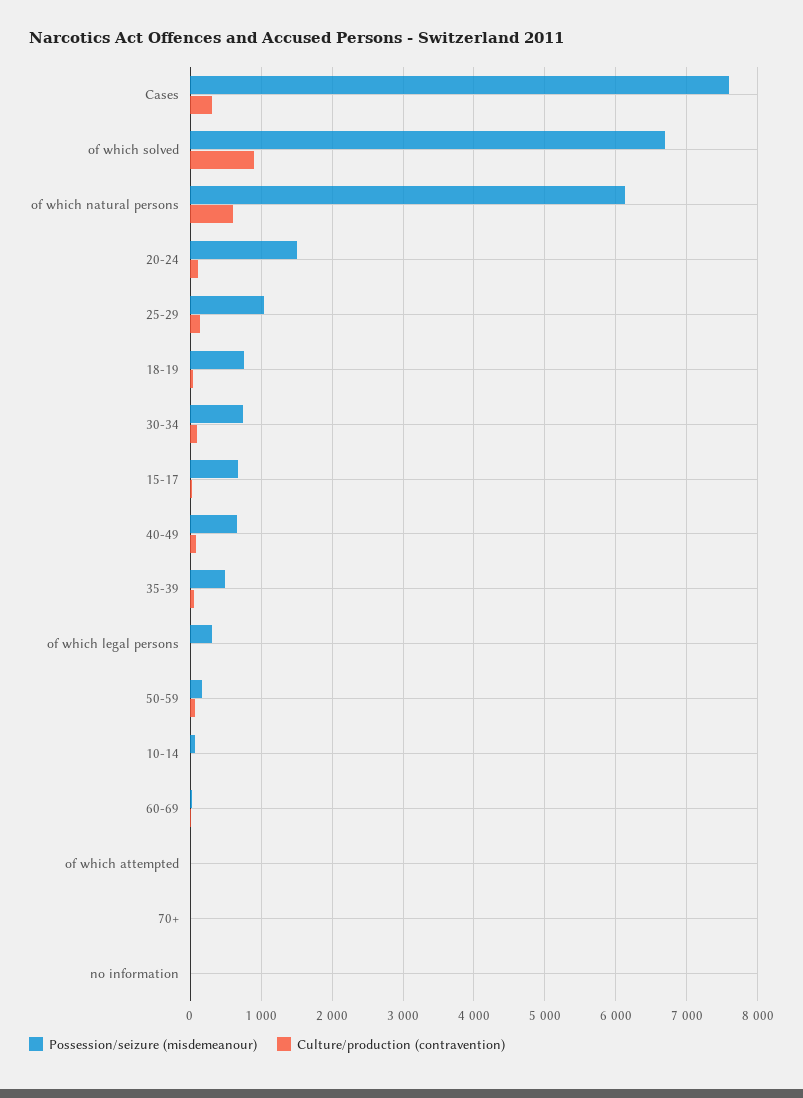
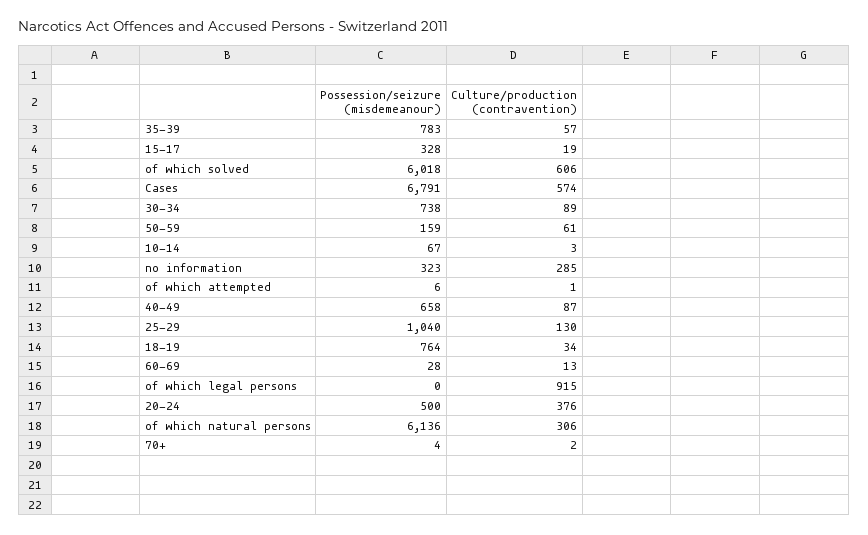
  {
    "Possession/seizure (misdemeanour)": {
-     "Cases": 7600,
+     "Cases": 6791,
-     "of which solved": 6700,
+     "of which solved": 6018,
      "of which natural persons": 6136,
-     "20-24": 1500,
+     "20-24": 500,
      "25-29": 1040,
      "18-19": 764,
      "30-34": 738,
-     "15-17": 700,
+     "15-17": 328,
      "40-49": 658,
-     "35-39": 500,
+     "35-39": 783,
-     "of which legal persons": 300,
+     "of which legal persons": 0,
      "50-59": 159,
      "10-14": 67,
      "60-69": 28,
      "of which attempted": 6,
      "70+": 4,
-     "no information": 0
+     "no information": 323
    },
    "Culture/production (contravention)": {
-     "Cases": 300,
+     "Cases": 574,
-     "of which solved": 900,
+     "of which solved": 606,
-     "of which natural persons": 600,
+     "of which natural persons": 306,
-     "20-24": 100,
+     "20-24": 376,
      "25-29": 130,
      "18-19": 34,
      "30-34": 89,
      "15-17": 19,
      "40-49": 87,
      "35-39": 57,
-     "of which legal persons": 0,
+     "of which legal persons": 915,
      "50-59": 61,
      "10-14": 3,
      "60-69": 13,
      "of which attempted": 1,
      "70+": 2,
-     "no information": 0
+     "no information": 285
    }
  }

